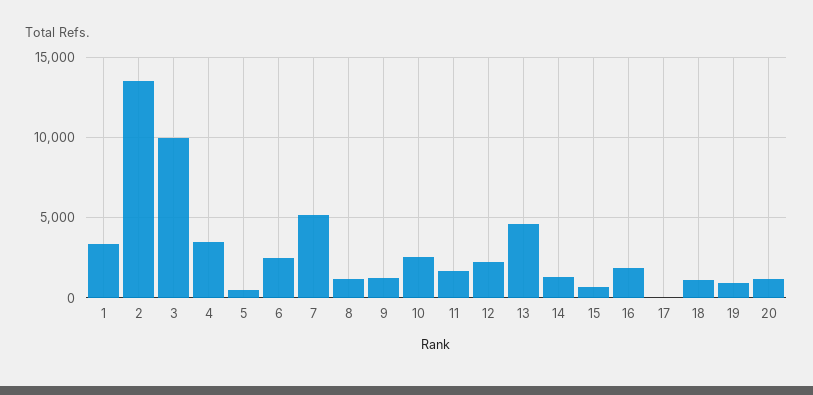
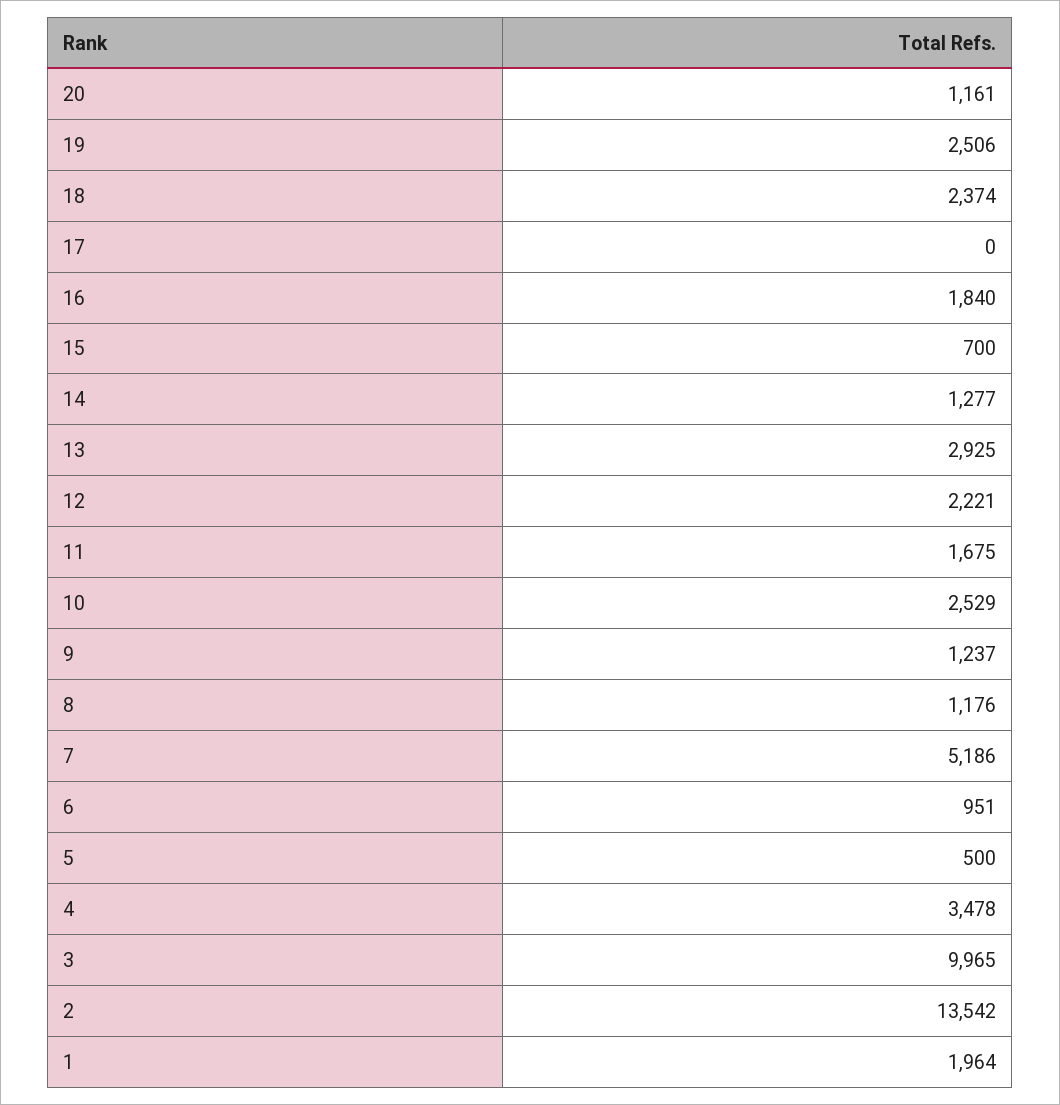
  {
-   "1": 3500,
+   "1": 1964,
    "2": 13542,
    "3": 9965,
    "4": 3478,
    "5": 500,
-   "6": 2500,
+   "6": 951,
    "7": 5186,
    "8": 1176,
    "9": 1237,
    "10": 2529,
    "11": 1675,
    "12": 2221,
-   "13": 4500,
+   "13": 2925,
    "14": 1277,
    "15": 700,
    "16": 1840,
    "17": 0,
-   "18": 1000,
+   "18": 2374,
-   "19": 1000,
+   "19": 2506,
    "20": 1161
  }

